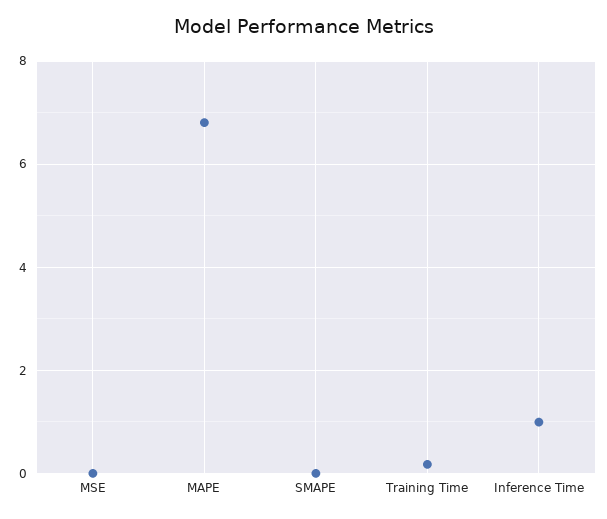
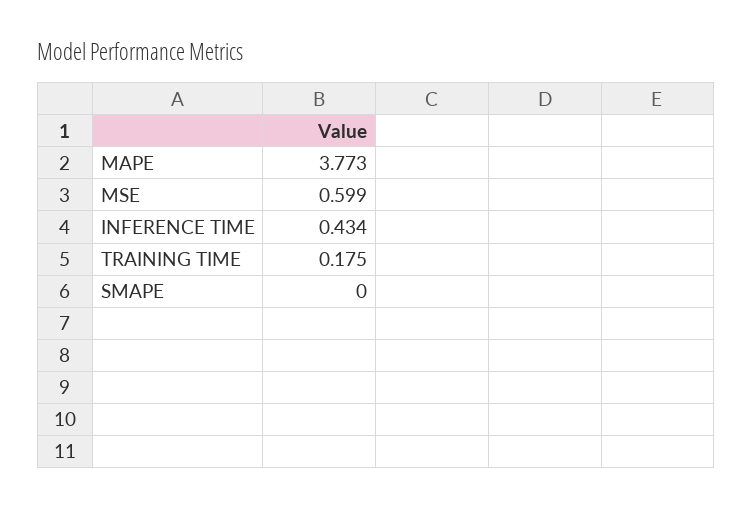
  {
-   "MSE": 0,
+   "MSE": 0.599,
-   "MAPE": 6.8,
+   "MAPE": 3.773,
    "SMAPE": 0,
    "Training Time": 0.175,
-   "Inference Time": 1
+   "Inference Time": 0.434
  }

